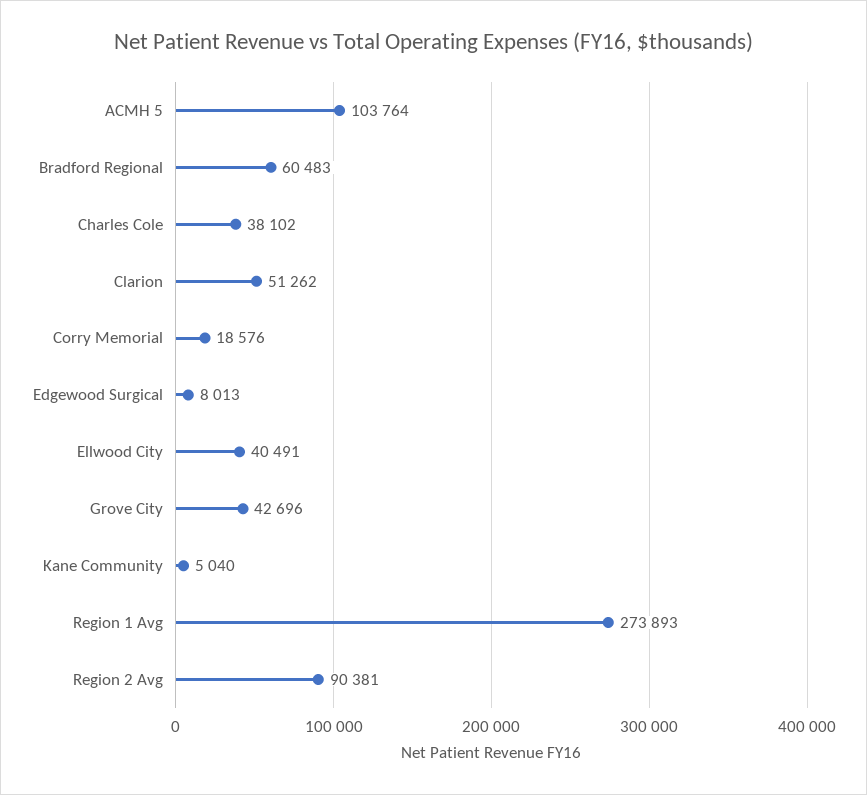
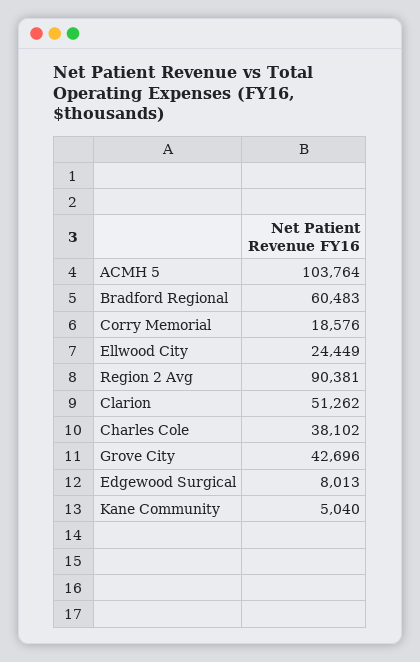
  {
    "ACMH 5": 103764,
    "Bradford Regional": 60483,
    "Charles Cole": 38102,
    "Clarion": 51262,
    "Corry Memorial": 18576,
    "Edgewood Surgical": 8013,
-   "Ellwood City": 40491,
+   "Ellwood City": 24449,
    "Grove City": 42696,
    "Kane Community": 5040,
-   "Region 1 Avg": 273893,
    "Region 2 Avg": 90381
  }

